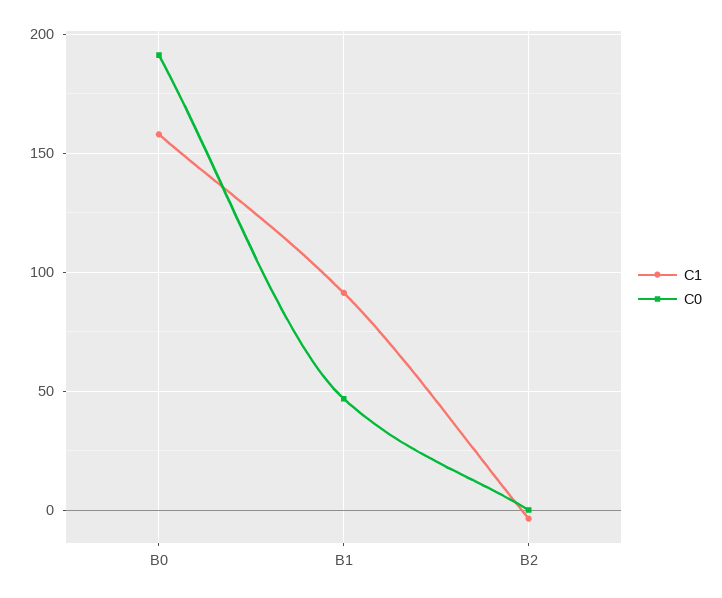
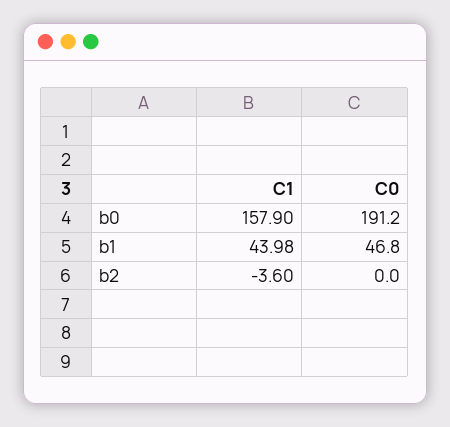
  {
    "C1": {
      "B0": 157.9,
-     "B1": 90,
+     "B1": 43.98,
      "B2": -3.6
    },
    "C0": {
      "B0": 191.2,
      "B1": 46.8,
      "B2": 0
    }
  }

